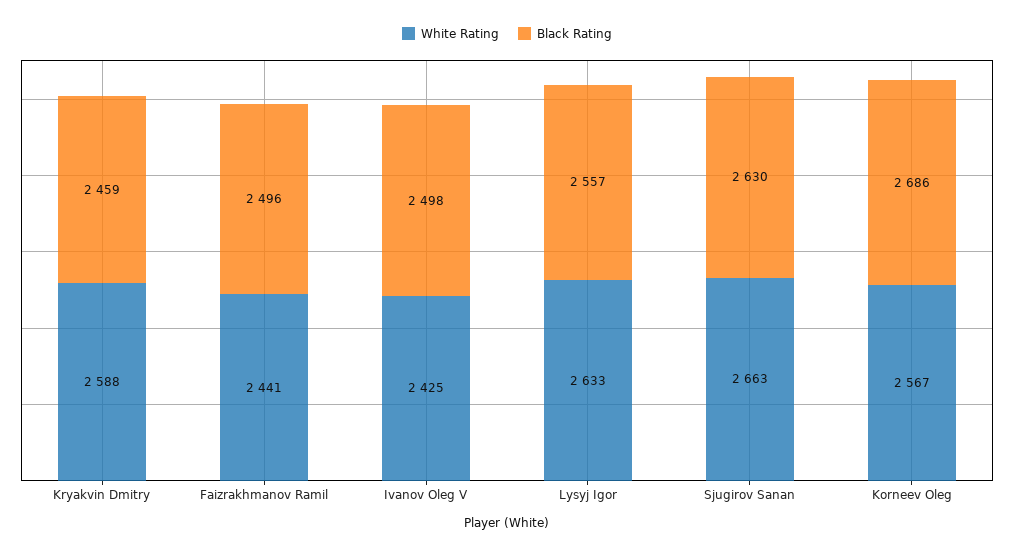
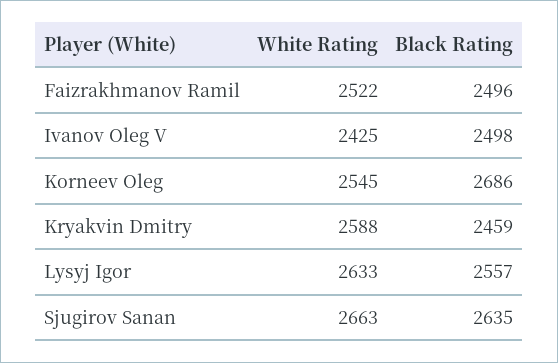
  {
    "White Rating": {
      "Kryakvin Dmitry": 2588,
-     "Faizrakhmanov Ramil": 2441,
+     "Faizrakhmanov Ramil": 2522,
      "Ivanov Oleg V": 2425,
      "Lysyj Igor": 2633,
      "Sjugirov Sanan": 2663,
-     "Korneev Oleg": 2567
+     "Korneev Oleg": 2545
    },
    "Black Rating": {
      "Kryakvin Dmitry": 2459,
      "Faizrakhmanov Ramil": 2496,
      "Ivanov Oleg V": 2498,
      "Lysyj Igor": 2557,
-     "Sjugirov Sanan": 2630,
+     "Sjugirov Sanan": 2635,
      "Korneev Oleg": 2686
    }
  }

